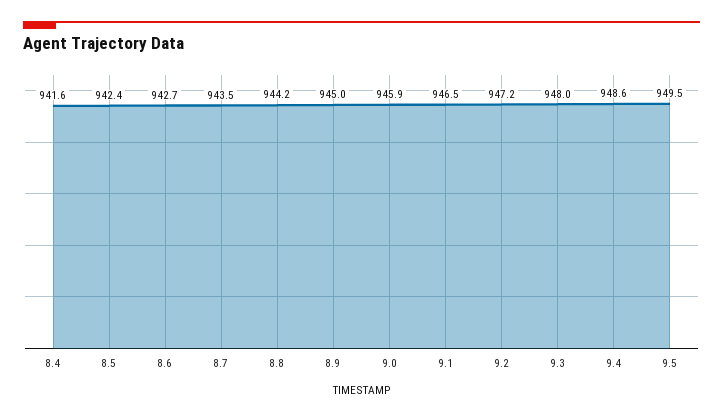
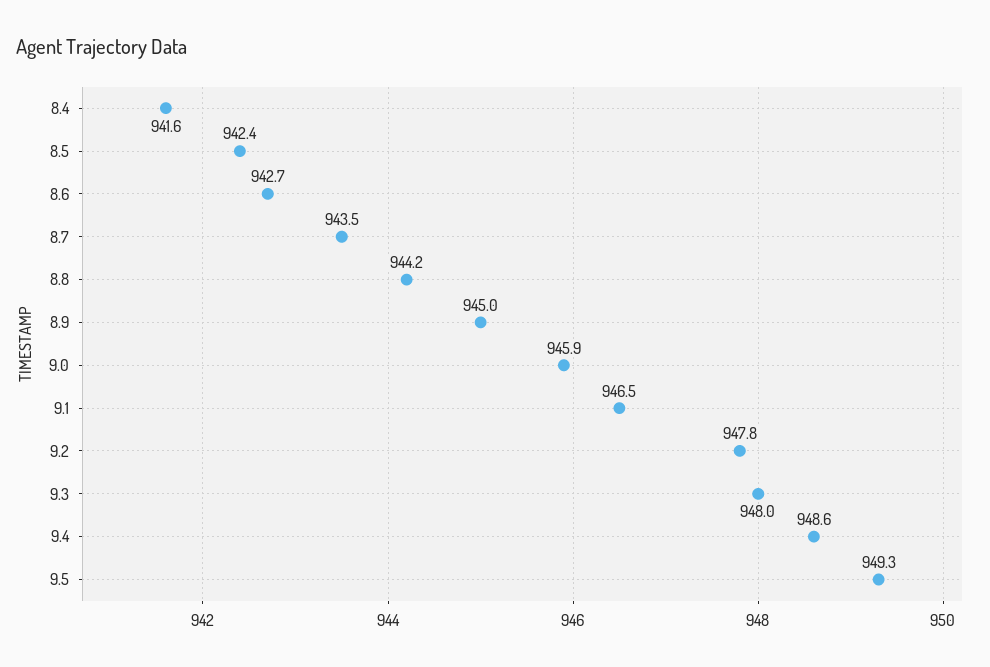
  {
    "8.4": 941.6,
    "8.5": 942.4,
    "8.6": 942.7,
    "8.7": 943.5,
    "8.8": 944.2,
    "8.9": 945,
    "9.0": 945.9,
    "9.1": 946.5,
-   "9.2": 947.2,
+   "9.2": 947.8,
    "9.3": 948,
    "9.4": 948.6,
-   "9.5": 949.5
+   "9.5": 949.3
  }

